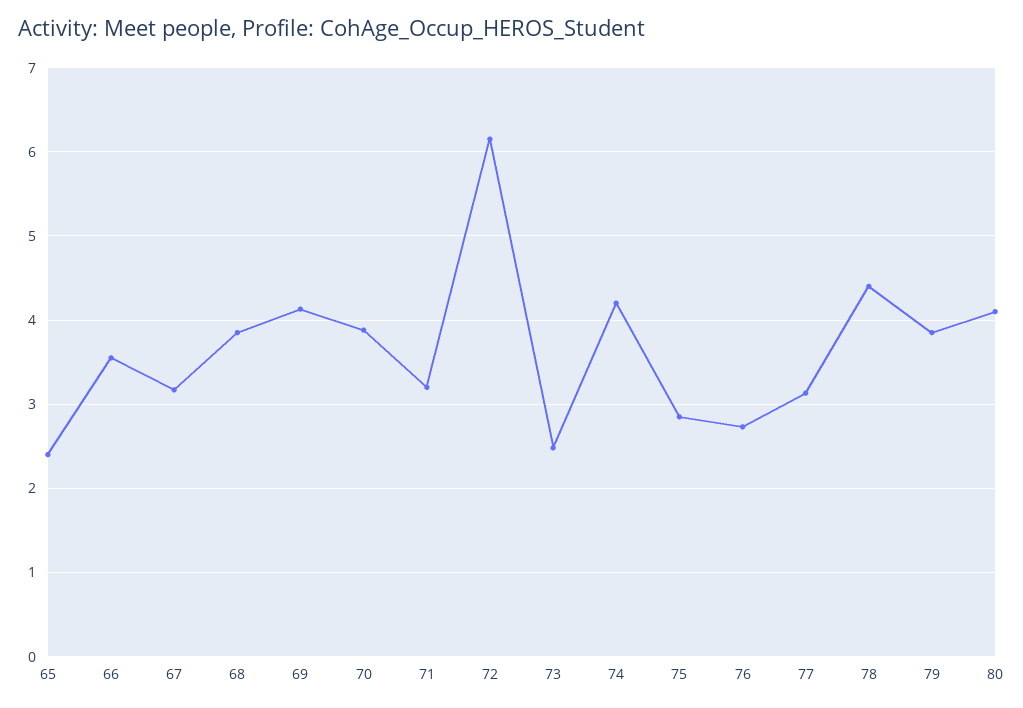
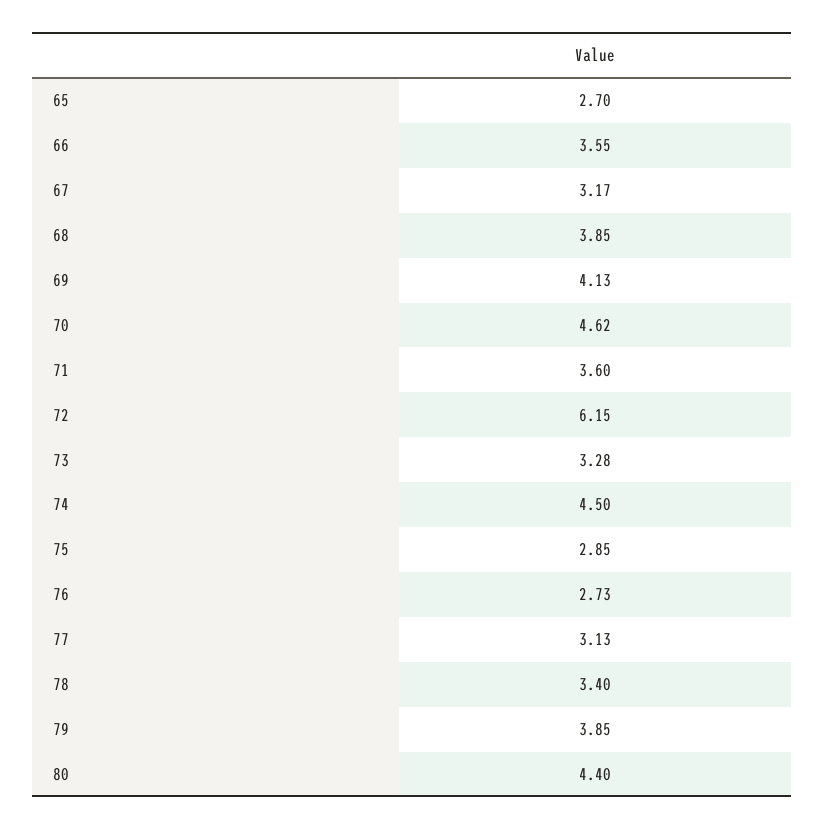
  {
-   "65": 2.4,
+   "65": 2.7,
    "66": 3.55,
    "67": 3.17,
    "68": 3.85,
    "69": 4.13,
-   "70": 3.9,
+   "70": 4.62,
-   "71": 3.2,
+   "71": 3.6,
    "72": 6.15,
-   "73": 2.5,
+   "73": 3.28,
-   "74": 4.2,
+   "74": 4.5,
    "75": 2.85,
    "76": 2.73,
    "77": 3.13,
-   "78": 4.4,
+   "78": 3.4,
    "79": 3.85,
-   "80": 4.1
+   "80": 4.4
  }

